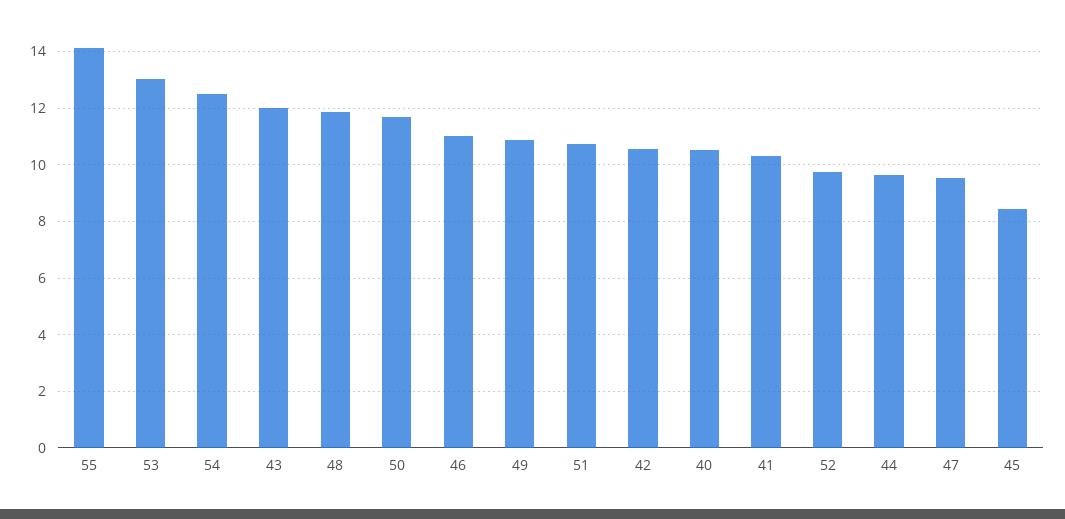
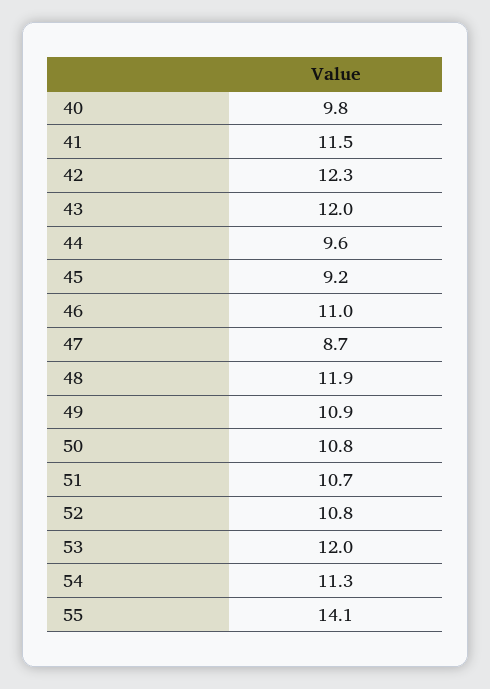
  {
    "55": 14.1,
-   "53": 13,
+   "53": 12,
-   "54": 12.5,
+   "54": 11.3,
    "43": 12,
    "48": 11.9,
-   "50": 11.75,
+   "50": 10.8,
    "46": 11,
    "49": 10.9,
    "51": 10.7,
-   "42": 10.5,
+   "42": 12.3,
-   "40": 10.5,
+   "40": 9.8,
-   "41": 10.25,
+   "41": 11.5,
-   "52": 9.75,
+   "52": 10.8,
    "44": 9.6,
-   "47": 9.5,
+   "47": 8.7,
-   "45": 8.5
+   "45": 9.2
  }

